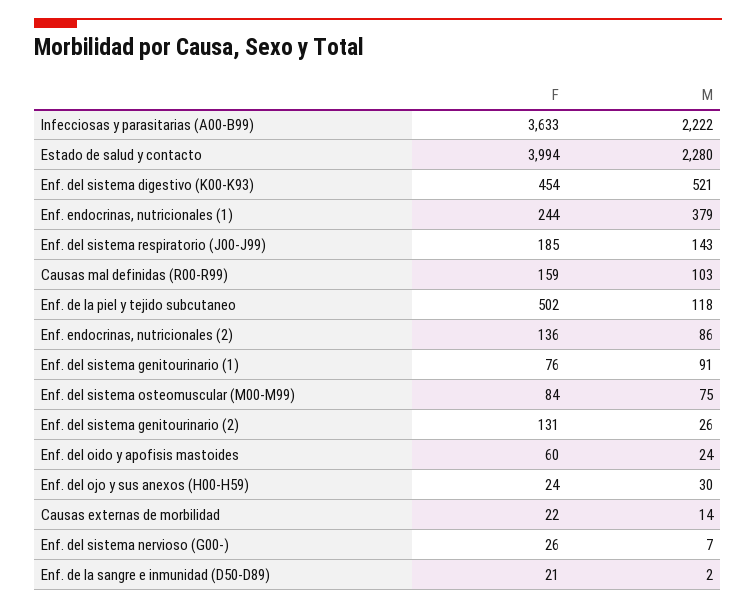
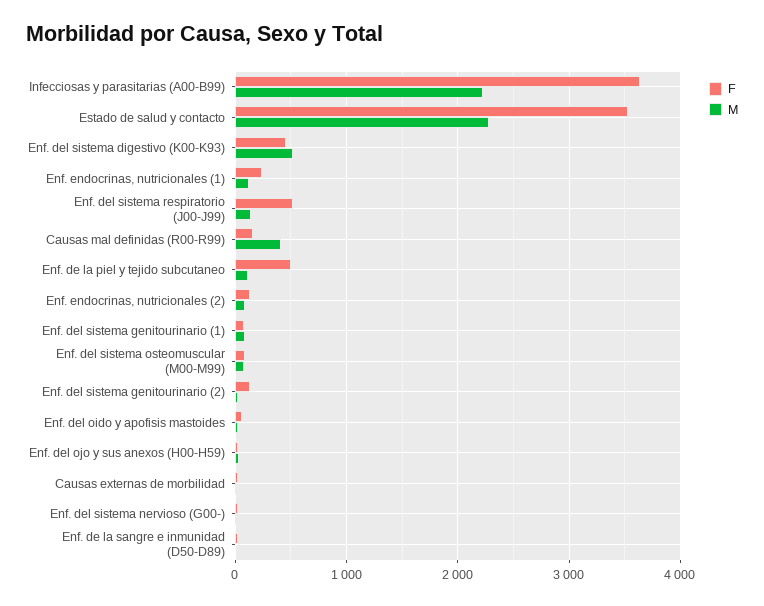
  {
    "F": {
      "Infecciosas y parasitarias (A00-B99)": 3633,
-     "Estado de salud y contacto": 3994,
+     "Estado de salud y contacto": 3500,
      "Enf. del sistema digestivo (K00-K93)": 454,
      "Enf. endocrinas, nutricionales (1)": 244,
-     "Enf. del sistema respiratorio (J00-J99)": 185,
+     "Enf. del sistema respiratorio (J00-J99)": 500,
      "Causas mal definidas (R00-R99)": 159,
      "Enf. de la piel y tejido subcutaneo": 502,
      "Enf. endocrinas, nutricionales (2)": 136,
      "Enf. del sistema genitourinario (1)": 76,
      "Enf. del sistema osteomuscular (M00-M99)": 84,
      "Enf. del sistema genitourinario (2)": 131,
      "Enf. del oido y apofisis mastoides": 60,
      "Enf. del ojo y sus anexos (H00-H59)": 24,
      "Causas externas de morbilidad": 22,
      "Enf. del sistema nervioso (G00-)": 26,
      "Enf. de la sangre e inmunidad (D50-D89)": 21
    },
    "M": {
      "Infecciosas y parasitarias (A00-B99)": 2222,
      "Estado de salud y contacto": 2280,
      "Enf. del sistema digestivo (K00-K93)": 521,
-     "Enf. endocrinas, nutricionales (1)": 379,
+     "Enf. endocrinas, nutricionales (1)": 100,
      "Enf. del sistema respiratorio (J00-J99)": 143,
-     "Causas mal definidas (R00-R99)": 103,
+     "Causas mal definidas (R00-R99)": 400,
      "Enf. de la piel y tejido subcutaneo": 118,
      "Enf. endocrinas, nutricionales (2)": 86,
      "Enf. del sistema genitourinario (1)": 91,
      "Enf. del sistema osteomuscular (M00-M99)": 75,
      "Enf. del sistema genitourinario (2)": 26,
      "Enf. del oido y apofisis mastoides": 24,
      "Enf. del ojo y sus anexos (H00-H59)": 30,
      "Causas externas de morbilidad": 14,
      "Enf. del sistema nervioso (G00-)": 7,
      "Enf. de la sangre e inmunidad (D50-D89)": 2
    }
  }

